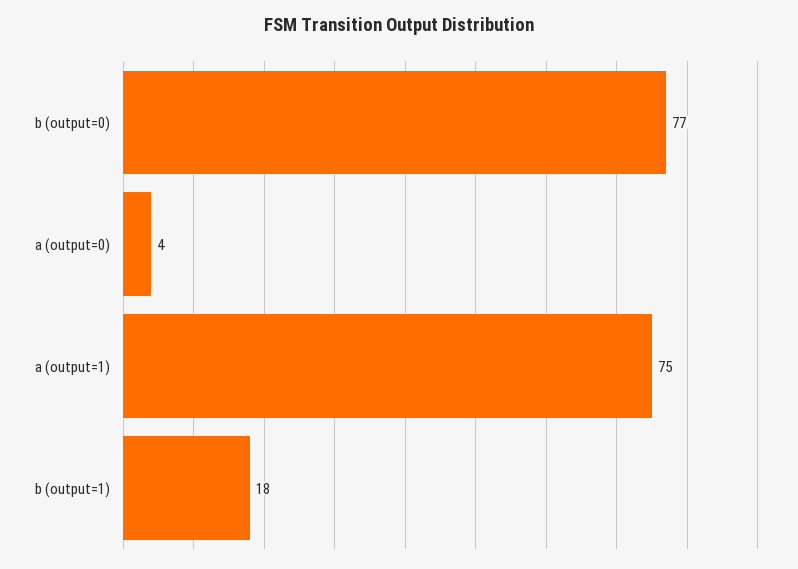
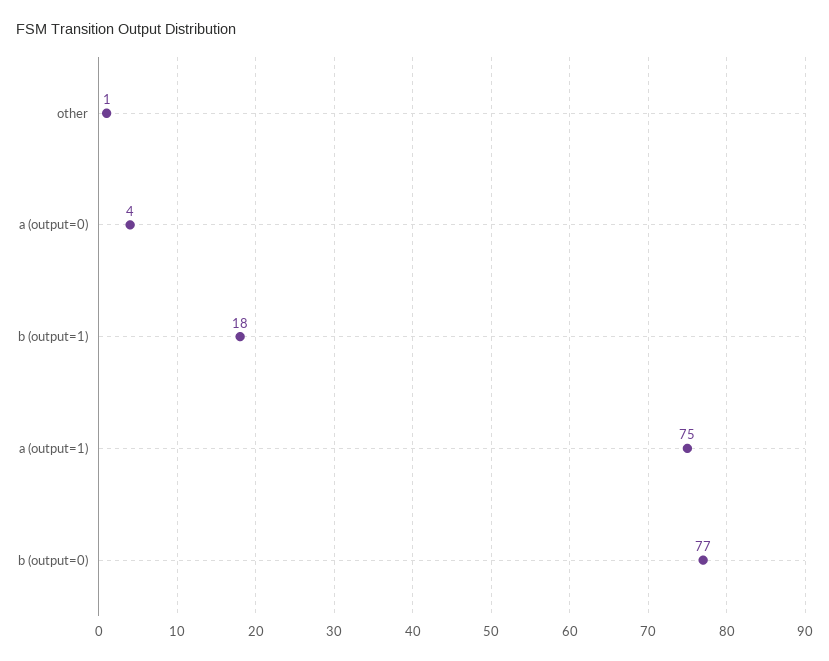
  {
    "b (output=0)": 77,
    "a (output=0)": 4,
    "a (output=1)": 75,
-   "b (output=1)": 18
+   "b (output=1)": 18,
+   "other": 1
  }

